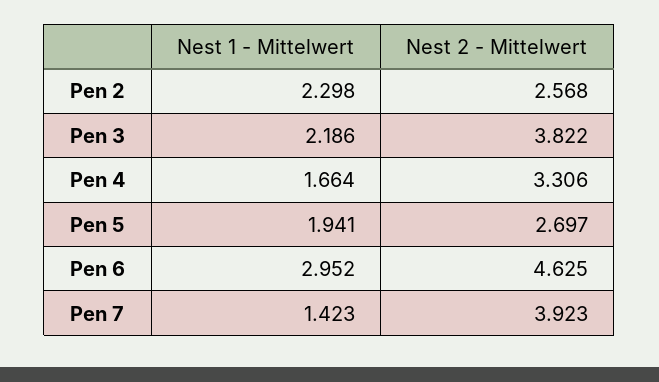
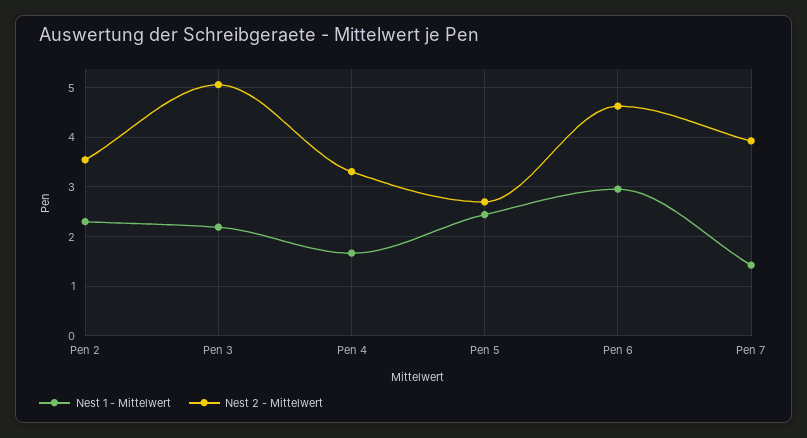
  {
    "Nest 1 - Mittelwert": {
      "Pen 2": 2.298,
      "Pen 3": 2.186,
      "Pen 4": 1.664,
-     "Pen 5": 1.941,
+     "Pen 5": 2.4,
      "Pen 6": 2.952,
      "Pen 7": 1.423
    },
    "Nest 2 - Mittelwert": {
-     "Pen 2": 2.568,
+     "Pen 2": 3.6,
-     "Pen 3": 3.822,
+     "Pen 3": 5,
      "Pen 4": 3.306,
      "Pen 5": 2.697,
      "Pen 6": 4.625,
      "Pen 7": 3.923
    }
  }

